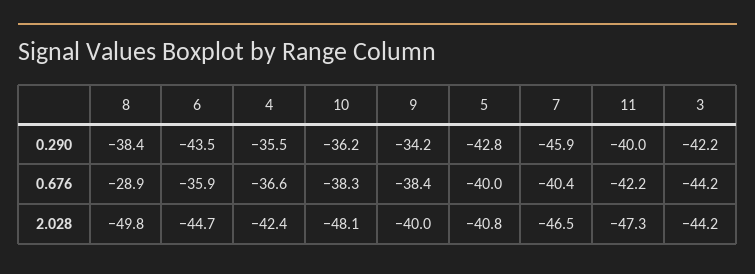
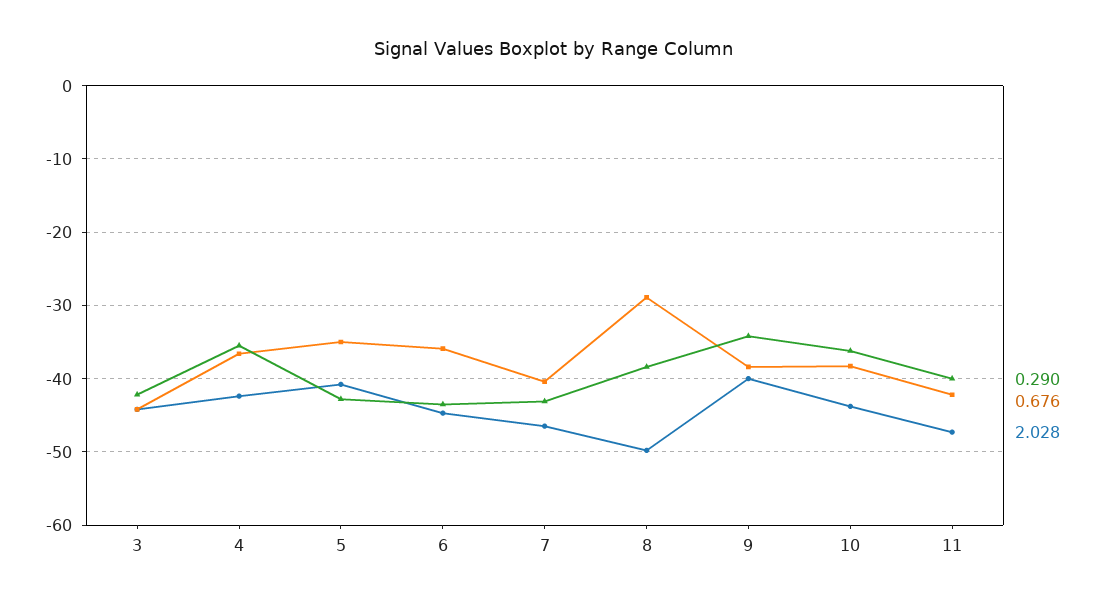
  {
    "0.290": {
      "8": -38.4,
      "6": -43.5,
      "4": -35.5,
      "10": -36.2,
      "9": -34.2,
      "5": -42.8,
-     "7": -45.9,
+     "7": -43,
      "11": -40,
      "3": -42.2
    },
    "0.676": {
      "8": -28.9,
      "6": -35.9,
      "4": -36.6,
      "10": -38.3,
      "9": -38.4,
-     "5": -40,
+     "5": -35,
      "7": -40.4,
      "11": -42.2,
      "3": -44.2
    },
    "2.028": {
      "8": -49.8,
      "6": -44.7,
      "4": -42.4,
-     "10": -48.1,
+     "10": -44,
      "9": -40,
      "5": -40.8,
      "7": -46.5,
      "11": -47.3,
      "3": -44.2
    }
  }

